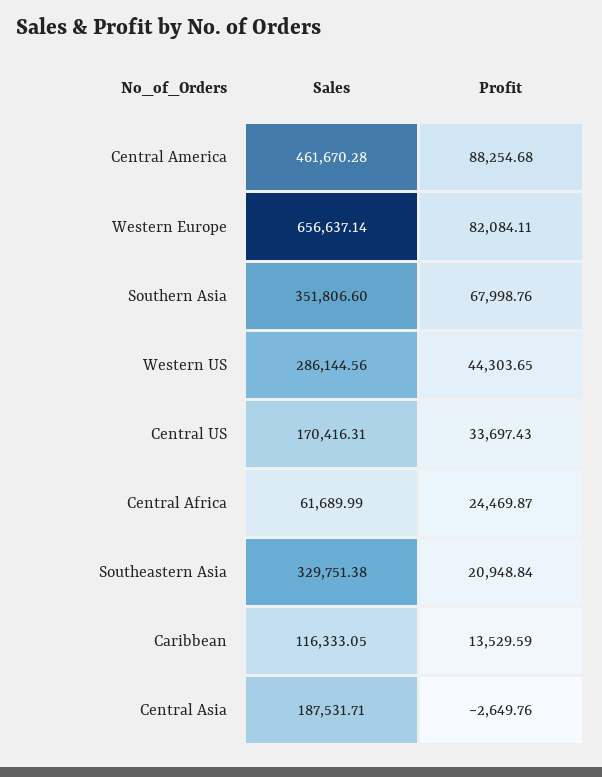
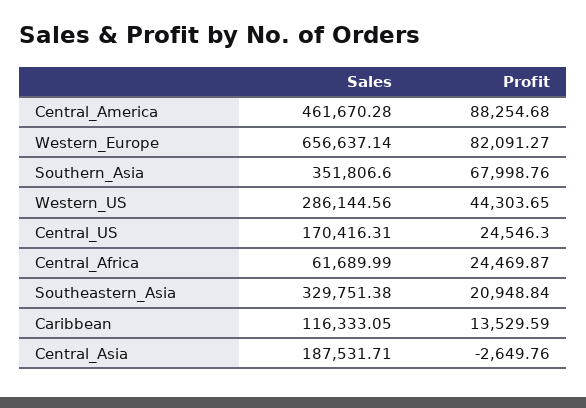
  {
    "Sales": {
      "Central America": 461670.28,
      "Western Europe": 656637.14,
      "Southern Asia": 351806.6,
      "Western US": 286144.56,
      "Central US": 170416.31,
      "Central Africa": 61689.99,
      "Southeastern Asia": 329751.38,
      "Caribbean": 116333.05,
      "Central Asia": 187531.71
    },
    "Profit": {
      "Central America": 88254.68,
-     "Western Europe": 82084.11,
+     "Western Europe": 82091.27,
      "Southern Asia": 67998.76,
      "Western US": 44303.65,
-     "Central US": 33697.43,
+     "Central US": 24546.3,
      "Central Africa": 24469.87,
      "Southeastern Asia": 20948.84,
      "Caribbean": 13529.59,
      "Central Asia": -2649.76
    }
  }

